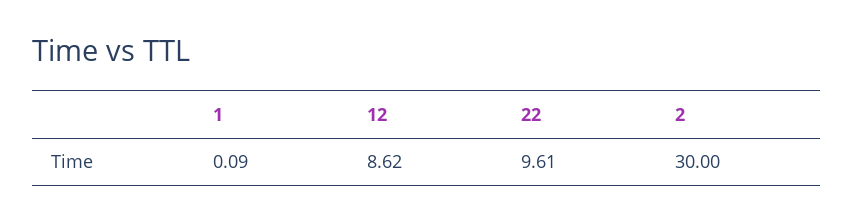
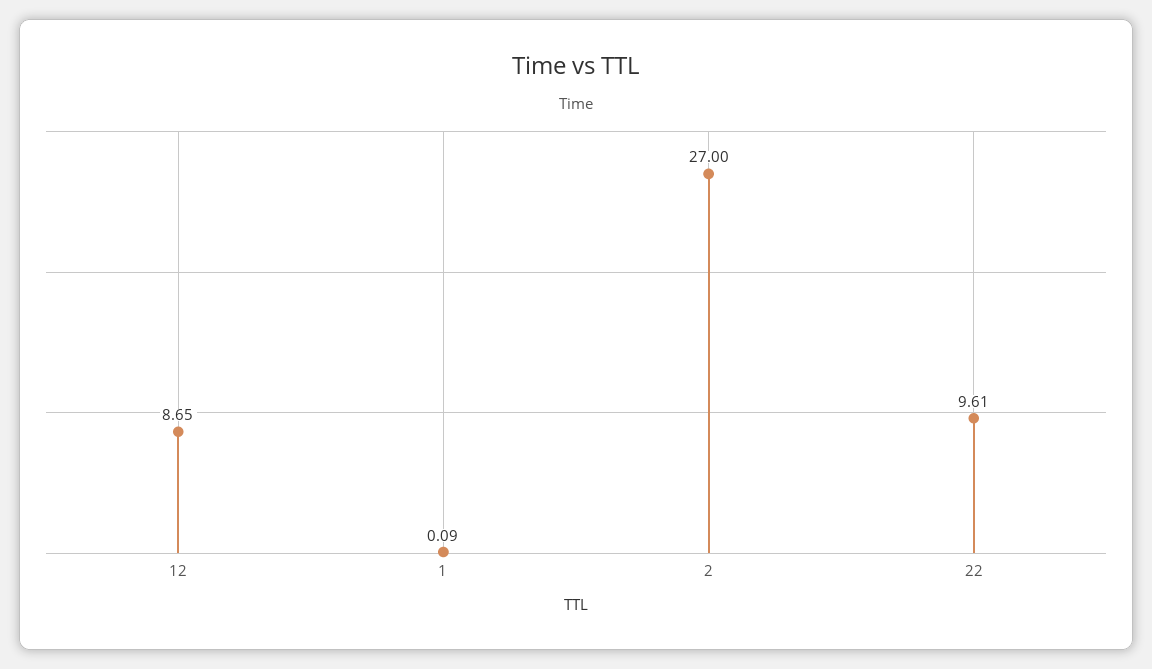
  {
    "1": 0.09,
-   "12": 8.62,
+   "12": 8.65,
    "22": 9.61,
-   "2": 30
+   "2": 27
  }

